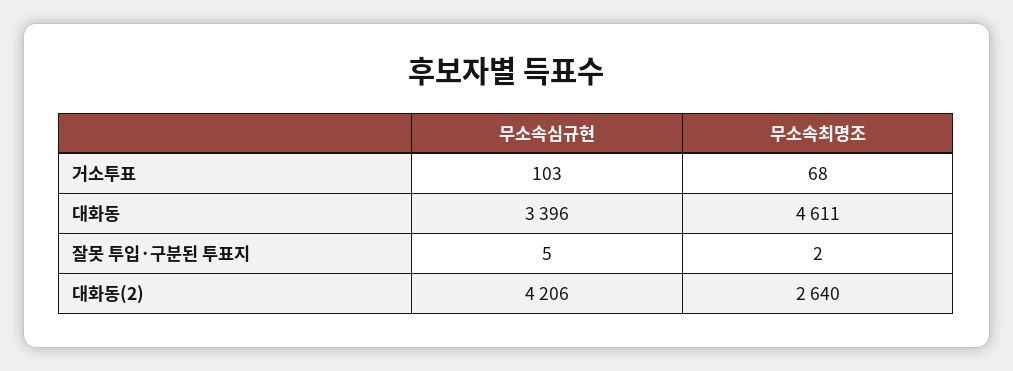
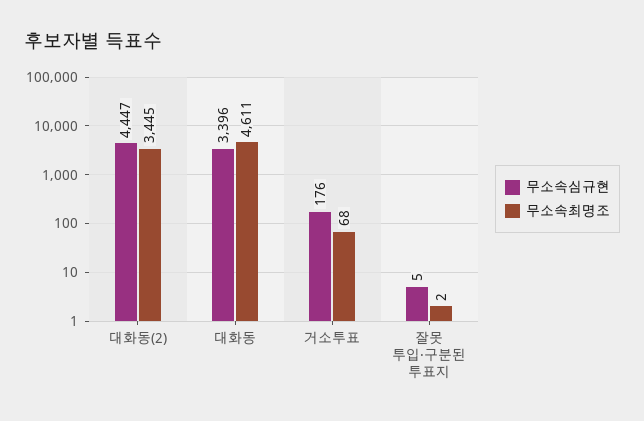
  {
    "무소속심규현": {
-     "거소투표": 103,
+     "거소투표": 176,
      "대화동": 3396,
      "잘못 투입·구분된 투표지": 5,
-     "대화동(2)": 4206
+     "대화동(2)": 4447
    },
    "무소속최명조": {
      "거소투표": 68,
      "대화동": 4611,
      "잘못 투입·구분된 투표지": 2,
-     "대화동(2)": 2640
+     "대화동(2)": 3445
    }
  }

